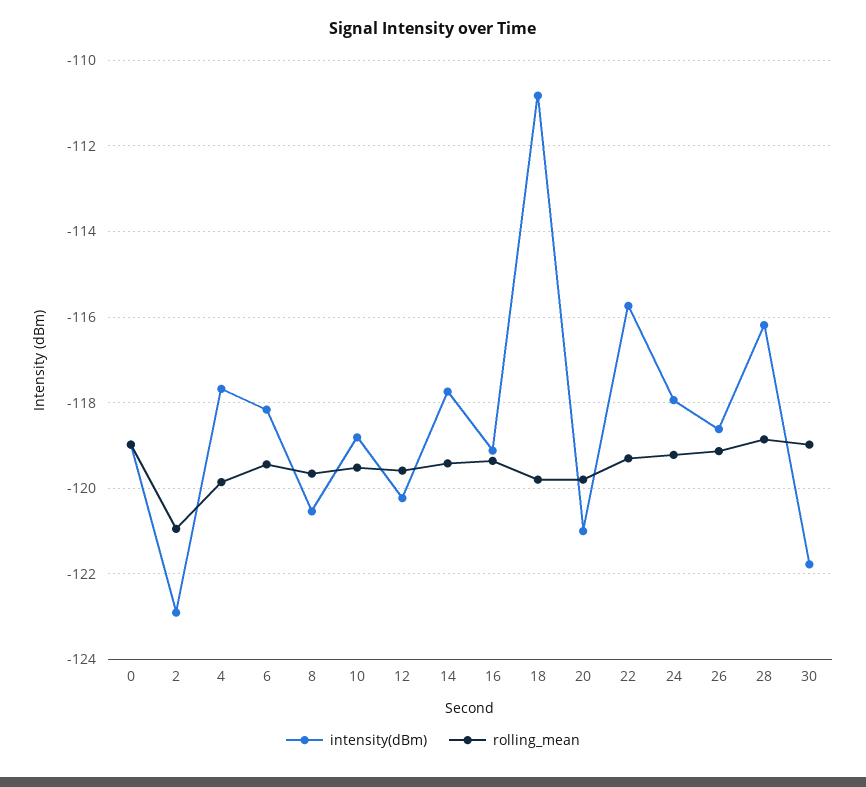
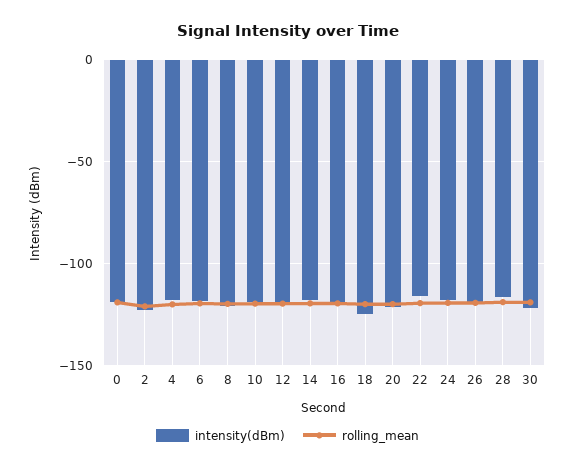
  {
    "intensity(dBm)": {
      "0": -119,
      "2": -123,
      "4": -117.6,
      "6": -118.2,
      "8": -120.6,
      "10": -118.8,
      "12": -120.2,
      "14": -117.8,
      "16": -119.2,
-     "18": -110.8,
+     "18": -125,
      "20": -121,
      "22": -115.8,
      "24": -118,
      "26": -118.6,
      "28": -116.2,
      "30": -121.8
    },
    "rolling_mean": {
      "0": -119,
      "2": -121,
      "4": -119.8,
      "6": -119.4,
      "8": -119.6,
      "10": -119.6,
      "12": -119.6,
      "14": -119.4,
      "16": -119.4,
      "18": -119.8,
      "20": -119.8,
      "22": -119.4,
      "24": -119.2,
      "26": -119.2,
      "28": -118.8,
      "30": -119
    }
  }

